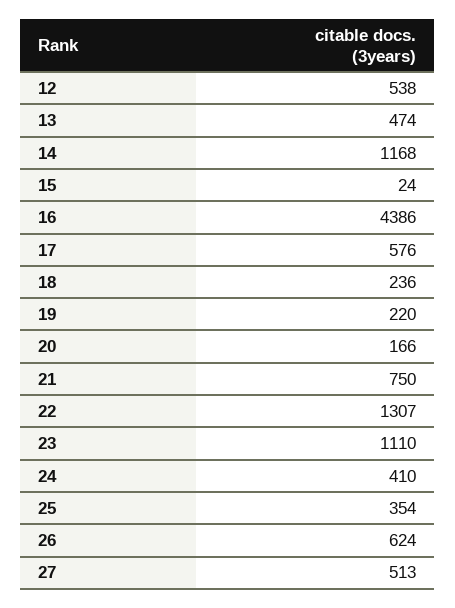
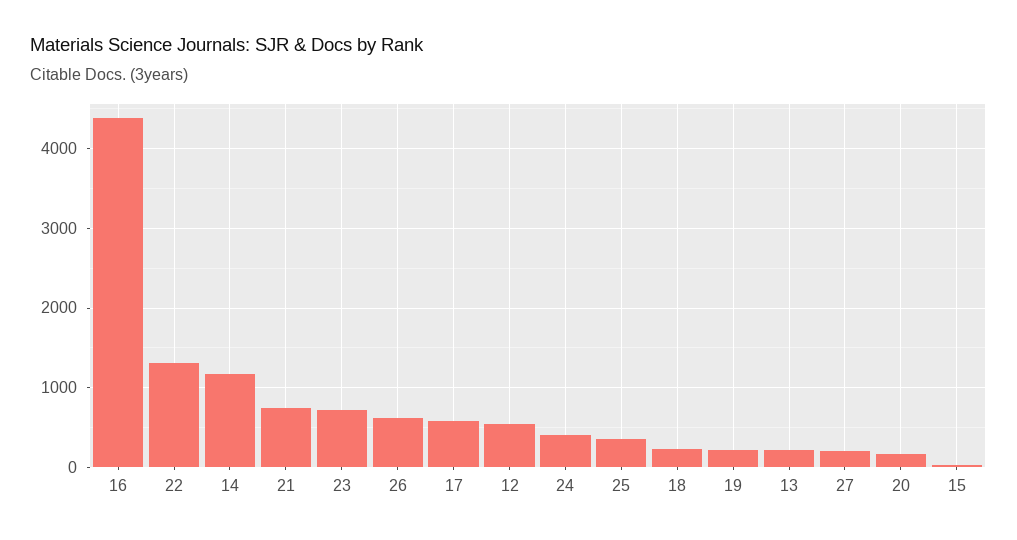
  {
    "12": 538,
-   "13": 474,
+   "13": 200,
    "14": 1168,
    "15": 24,
    "16": 4386,
    "17": 576,
    "18": 236,
    "19": 220,
    "20": 166,
    "21": 750,
    "22": 1307,
-   "23": 1110,
+   "23": 700,
    "24": 410,
    "25": 354,
    "26": 624,
-   "27": 513
+   "27": 200
  }

